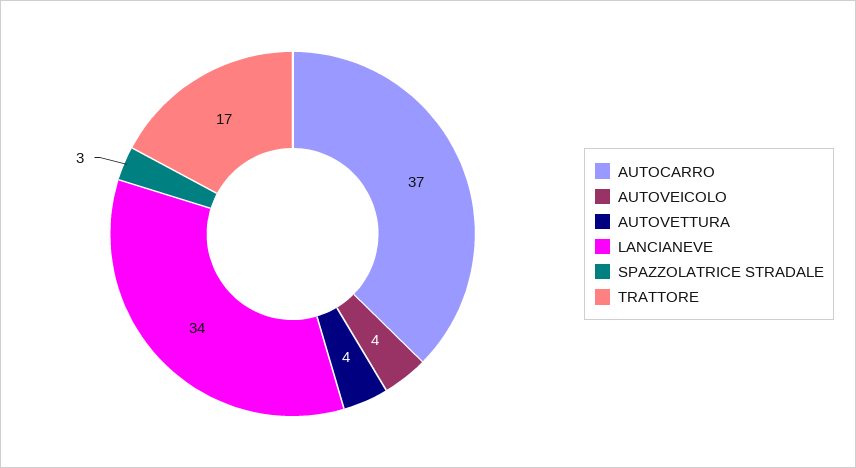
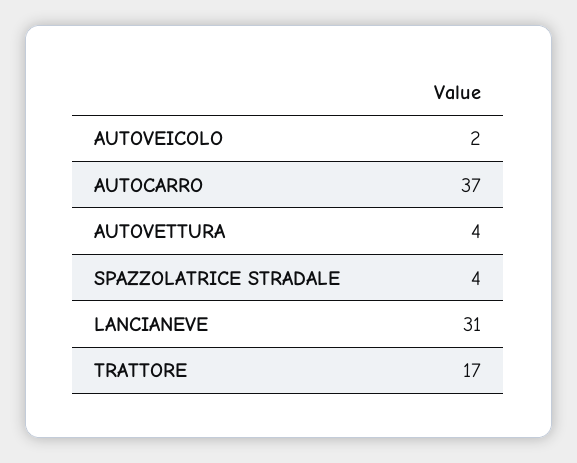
  {
    "AUTOCARRO": 37,
-   "AUTOVEICOLO": 4,
+   "AUTOVEICOLO": 2,
    "AUTOVETTURA": 4,
-   "LANCIANEVE": 34,
+   "LANCIANEVE": 31,
-   "SPAZZOLATRICE STRADALE": 3,
+   "SPAZZOLATRICE STRADALE": 4,
    "TRATTORE": 17
  }

